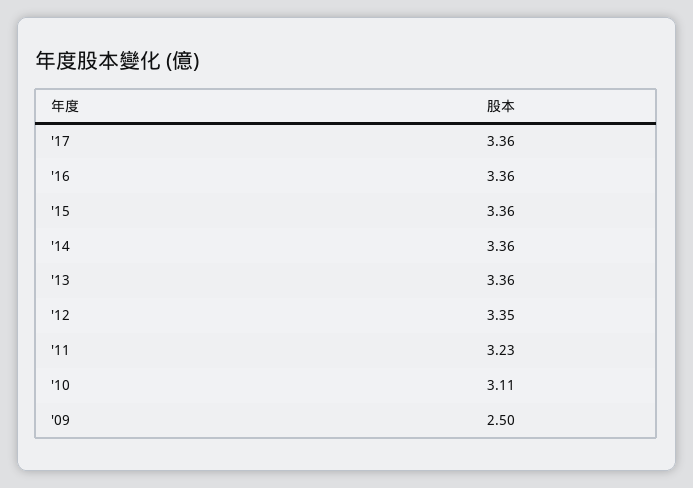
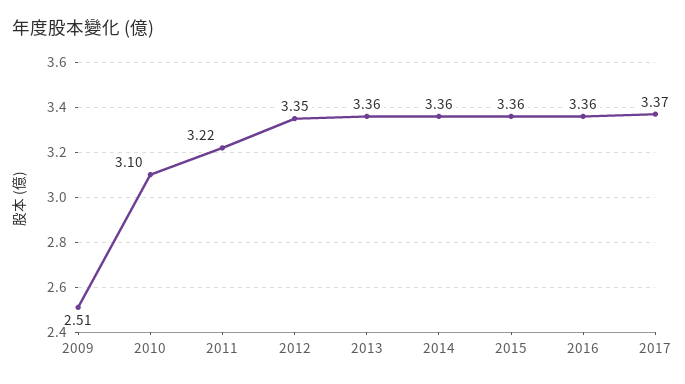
  {
-   "'17": 3.36,
+   "'17": 3.37,
    "'16": 3.36,
    "'15": 3.36,
    "'14": 3.36,
    "'13": 3.36,
    "'12": 3.35,
-   "'11": 3.23,
+   "'11": 3.22,
-   "'10": 3.11,
+   "'10": 3.1,
-   "'09": 2.5
+   "'09": 2.51
  }

